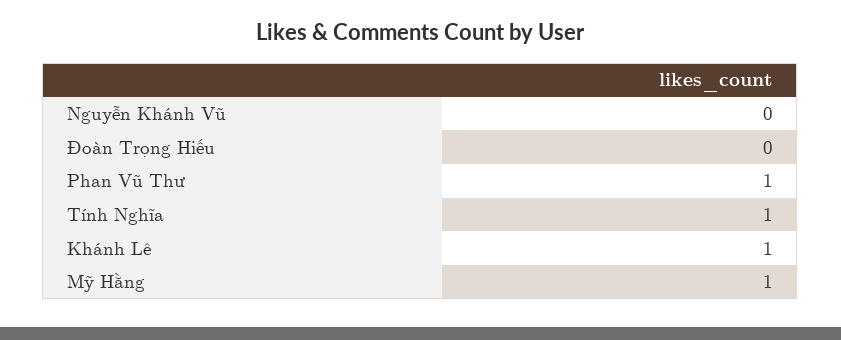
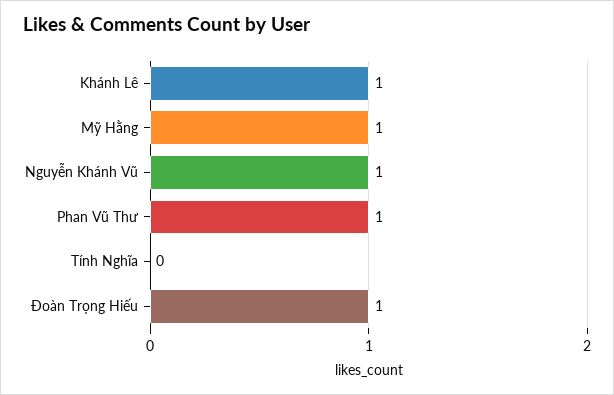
  {
-   "Nguyễn Khánh Vũ": 0,
+   "Nguyễn Khánh Vũ": 1,
-   "Đoàn Trọng Hiếu": 0,
+   "Đoàn Trọng Hiếu": 1,
    "Phan Vũ Thư": 1,
-   "Tính Nghĩa": 1,
+   "Tính Nghĩa": 0,
    "Khánh Lê": 1,
    "Mỹ Hằng": 1
  }

